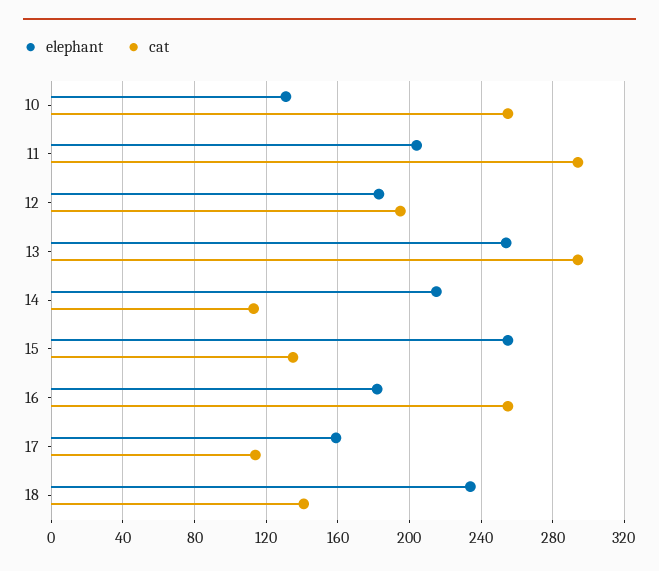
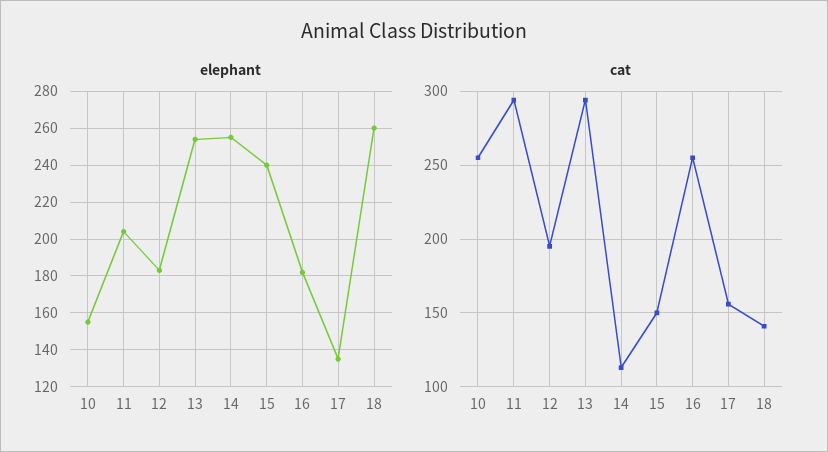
  {
    "elephant": {
-     "10": 130,
+     "10": 155,
      "11": 205,
      "12": 185,
      "13": 255,
-     "14": 215,
+     "14": 255,
-     "15": 255,
+     "15": 240,
      "16": 180,
-     "17": 160,
+     "17": 135,
-     "18": 235
+     "18": 260
    },
    "cat": {
      "10": 255,
      "11": 295,
      "12": 195,
      "13": 295,
      "14": 115,
-     "15": 135,
+     "15": 150,
      "16": 255,
-     "17": 115,
+     "17": 155,
      "18": 140
    }
  }

